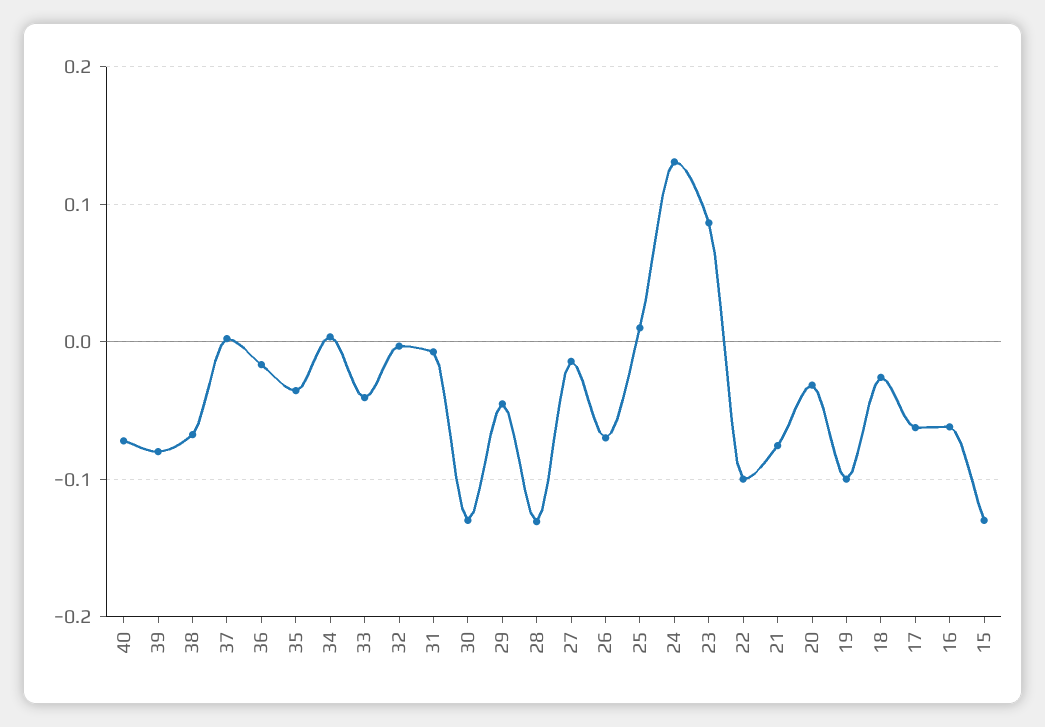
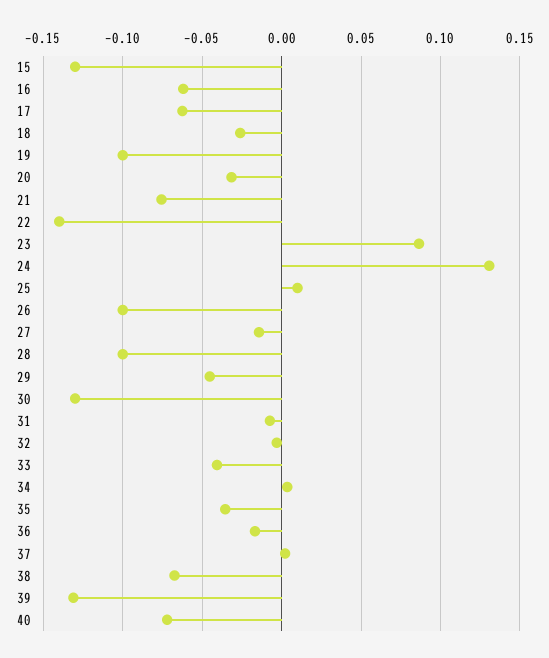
  {
    "40": -0.07,
-   "39": -0.08,
+   "39": -0.13,
    "38": -0.07,
    "37": 0,
    "36": -0.015,
    "35": -0.035,
    "34": 0.005,
    "33": -0.04,
    "32": -0.005,
    "31": -0.005,
    "30": -0.13,
    "29": -0.045,
-   "28": -0.13,
+   "28": -0.1,
    "27": -0.015,
-   "26": -0.07,
+   "26": -0.1,
    "25": 0.01,
    "24": 0.13,
    "23": 0.085,
-   "22": -0.1,
+   "22": -0.14,
    "21": -0.075,
    "20": -0.03,
    "19": -0.1,
    "18": -0.025,
    "17": -0.065,
    "16": -0.06,
    "15": -0.13
  }

